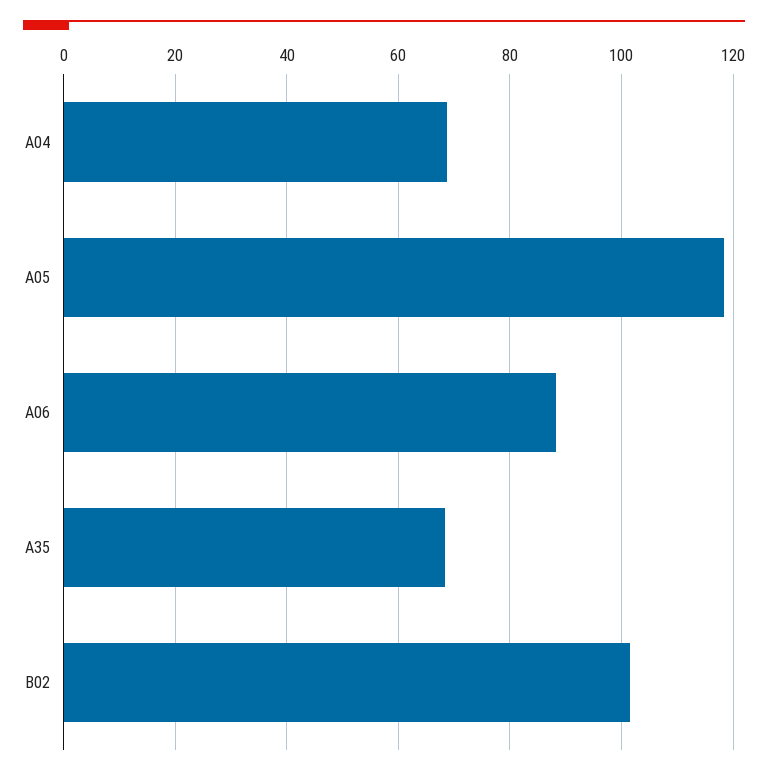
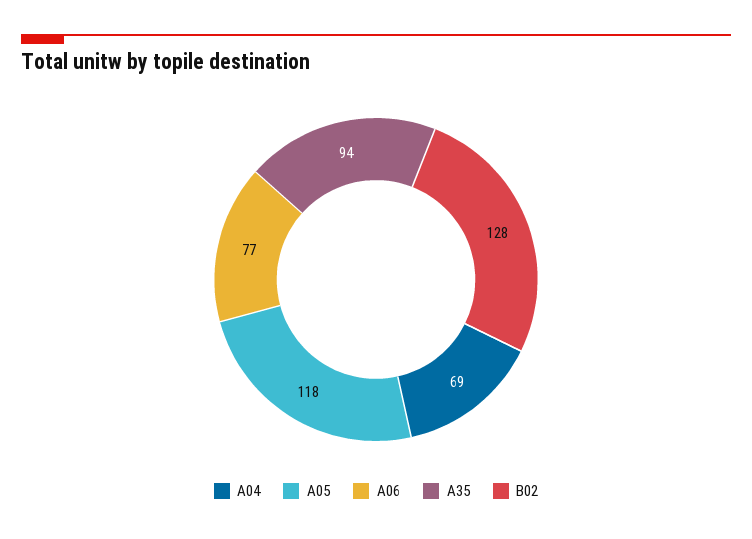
  {
    "A04": 69,
    "A05": 118,
-   "A06": 88,
+   "A06": 77,
-   "A35": 68,
+   "A35": 94,
-   "B02": 102
+   "B02": 128
  }

